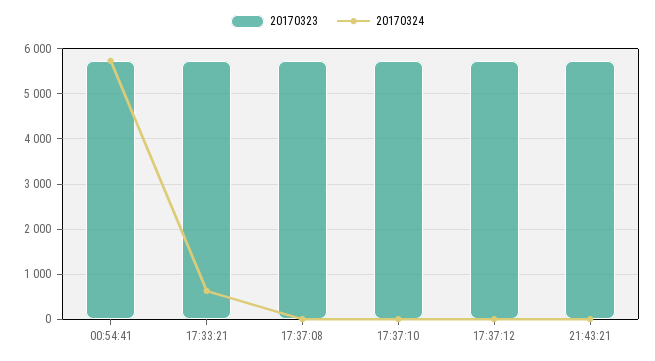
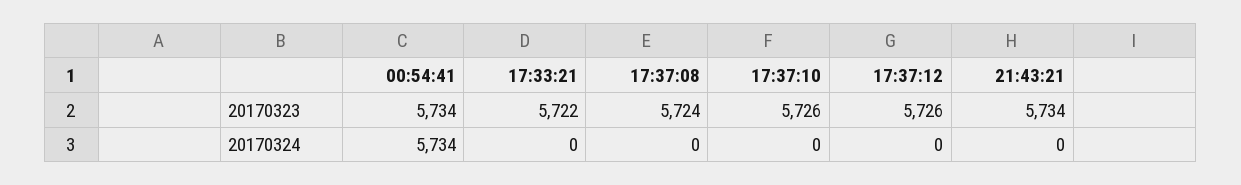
  {
    "20170323": {
      "00:54:41": 5734,
      "17:33:21": 5722,
      "17:37:08": 5724,
      "17:37:10": 5726,
      "17:37:12": 5726,
      "21:43:21": 5734
    },
    "20170324": {
      "00:54:41": 5734,
-     "17:33:21": 600,
+     "17:33:21": 0,
      "17:37:08": 0,
      "17:37:10": 0,
      "17:37:12": 0,
      "21:43:21": 0
    }
  }

